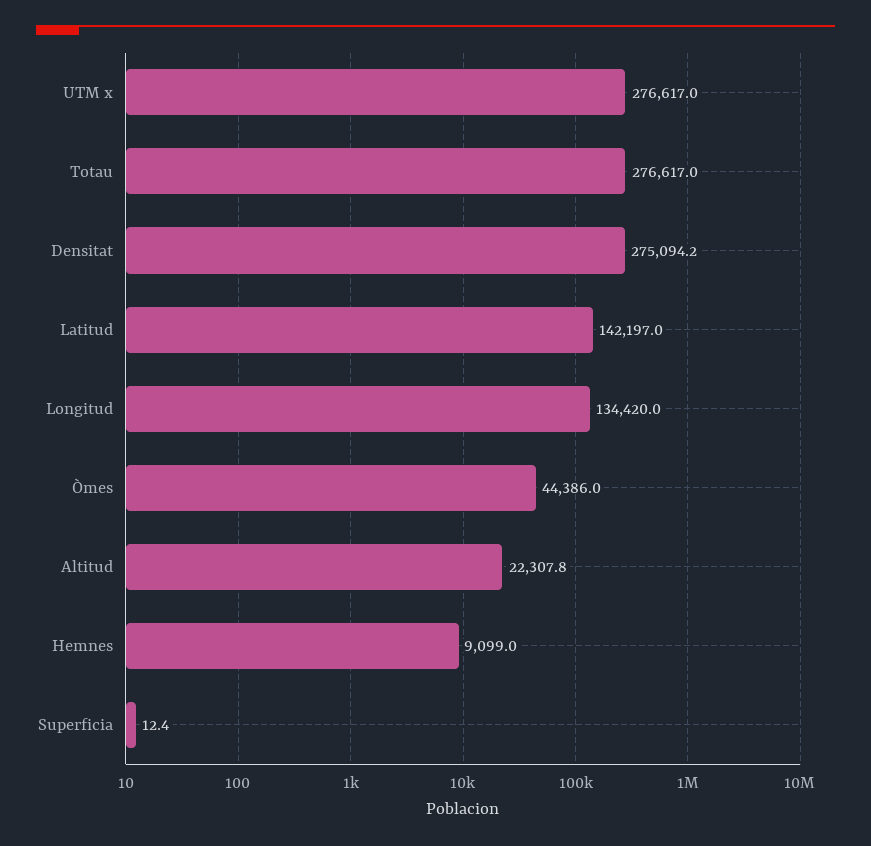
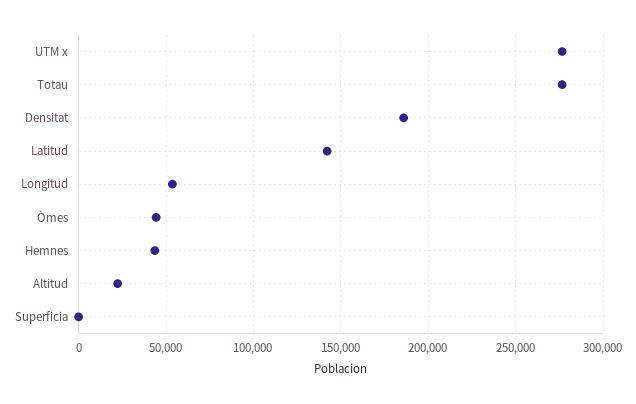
  {
    "UTM x": 276617,
    "Totau": 276617,
-   "Densitat": 275094.2,
+   "Densitat": 185000,
    "Latitud": 142197,
-   "Longitud": 134420,
+   "Longitud": 55000,
    "Òmes": 44386,
    "Altitud": 22307.8,
-   "Hemnes": 9099,
+   "Hemnes": 45000,
    "Superficia": 12.4
  }

